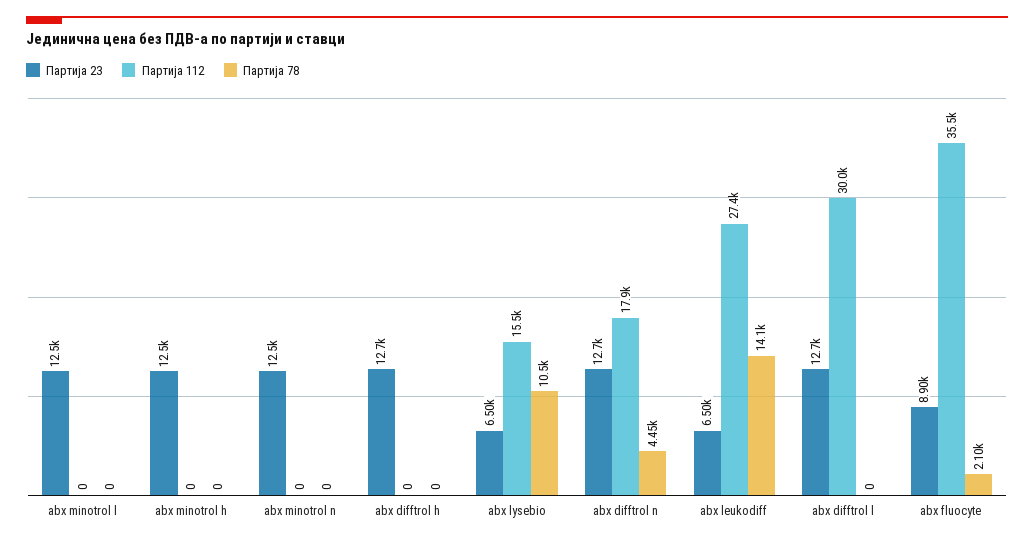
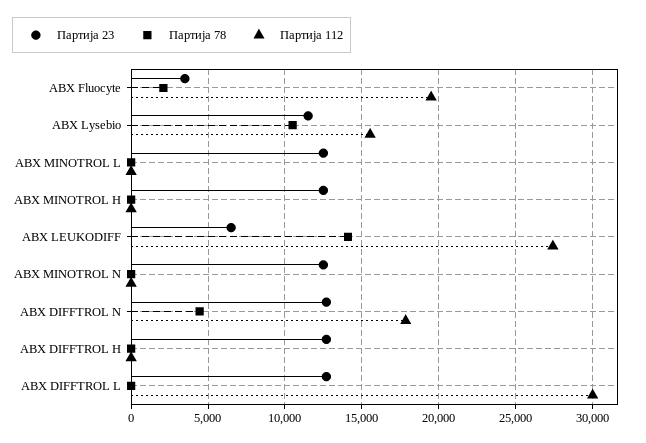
  {
    "Партија 23": {
      "abx minotrol l": 12500,
      "abx minotrol h": 12500,
      "abx minotrol n": 12500,
      "abx difftrol h": 12700,
-     "abx lysebio": 6500,
+     "abx lysebio": 11500,
      "abx difftrol n": 12700,
      "abx leukodiff": 6500,
      "abx difftrol l": 12700,
-     "abx fluocyte": 8900
+     "abx fluocyte": 3500
    },
    "Партија 112": {
      "abx minotrol l": 0,
      "abx minotrol h": 0,
      "abx minotrol n": 0,
      "abx difftrol h": 0,
      "abx lysebio": 15500,
      "abx difftrol n": 17900,
      "abx leukodiff": 27400,
      "abx difftrol l": 30000,
-     "abx fluocyte": 35500
+     "abx fluocyte": 19500
    },
    "Партија 78": {
      "abx minotrol l": 0,
      "abx minotrol h": 0,
      "abx minotrol n": 0,
      "abx difftrol h": 0,
      "abx lysebio": 10500,
      "abx difftrol n": 4450,
      "abx leukodiff": 14100,
      "abx difftrol l": 0,
      "abx fluocyte": 2100
    }
  }

